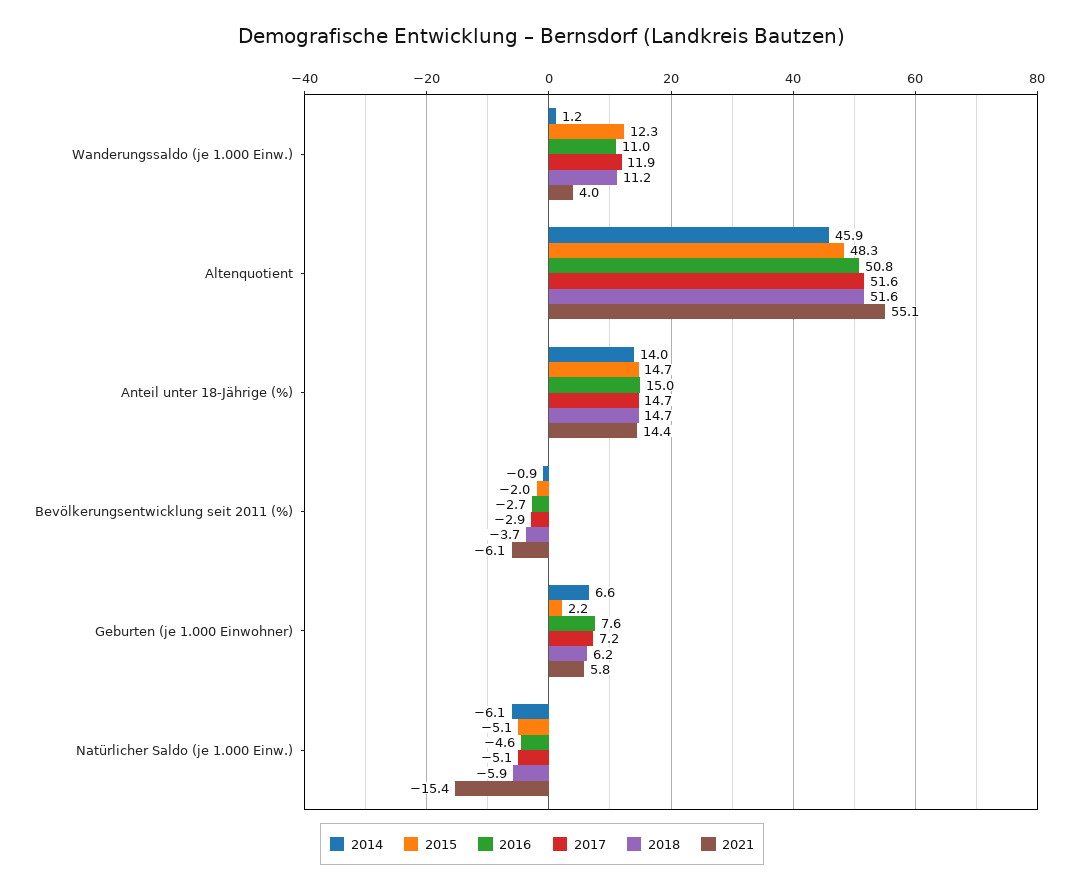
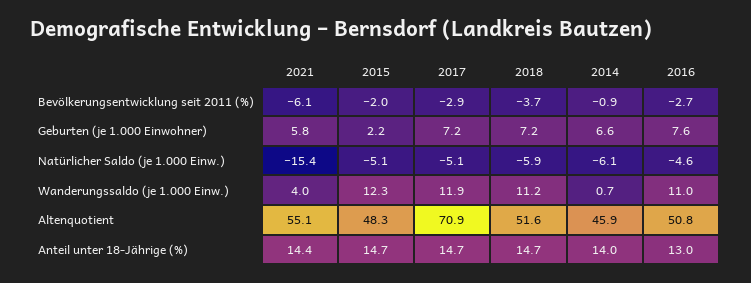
  {
    "2014": {
-     "Wanderungssaldo (je 1.000 Einw.)": 1.2,
+     "Wanderungssaldo (je 1.000 Einw.)": 0.7,
      "Altenquotient": 45.9,
      "Anteil unter 18-Jährige (%)": 14,
      "Bevölkerungsentwicklung seit 2011 (%)": -0.9,
      "Geburten (je 1.000 Einwohner)": 6.6,
      "Natürlicher Saldo (je 1.000 Einw.)": -6.1
    },
    "2015": {
      "Wanderungssaldo (je 1.000 Einw.)": 12.3,
      "Altenquotient": 48.3,
      "Anteil unter 18-Jährige (%)": 14.7,
      "Bevölkerungsentwicklung seit 2011 (%)": -2,
      "Geburten (je 1.000 Einwohner)": 2.2,
      "Natürlicher Saldo (je 1.000 Einw.)": -5.1
    },
    "2016": {
      "Wanderungssaldo (je 1.000 Einw.)": 11,
      "Altenquotient": 50.8,
-     "Anteil unter 18-Jährige (%)": 15,
+     "Anteil unter 18-Jährige (%)": 13,
      "Bevölkerungsentwicklung seit 2011 (%)": -2.7,
      "Geburten (je 1.000 Einwohner)": 7.6,
      "Natürlicher Saldo (je 1.000 Einw.)": -4.6
    },
    "2017": {
      "Wanderungssaldo (je 1.000 Einw.)": 11.9,
-     "Altenquotient": 51.6,
+     "Altenquotient": 70.9,
      "Anteil unter 18-Jährige (%)": 14.7,
      "Bevölkerungsentwicklung seit 2011 (%)": -2.9,
      "Geburten (je 1.000 Einwohner)": 7.2,
      "Natürlicher Saldo (je 1.000 Einw.)": -5.1
    },
    "2018": {
      "Wanderungssaldo (je 1.000 Einw.)": 11.2,
      "Altenquotient": 51.6,
      "Anteil unter 18-Jährige (%)": 14.7,
      "Bevölkerungsentwicklung seit 2011 (%)": -3.7,
-     "Geburten (je 1.000 Einwohner)": 6.2,
+     "Geburten (je 1.000 Einwohner)": 7.2,
      "Natürlicher Saldo (je 1.000 Einw.)": -5.9
    },
    "2021": {
      "Wanderungssaldo (je 1.000 Einw.)": 4,
      "Altenquotient": 55.1,
      "Anteil unter 18-Jährige (%)": 14.4,
      "Bevölkerungsentwicklung seit 2011 (%)": -6.1,
      "Geburten (je 1.000 Einwohner)": 5.8,
      "Natürlicher Saldo (je 1.000 Einw.)": -15.4
    }
  }

